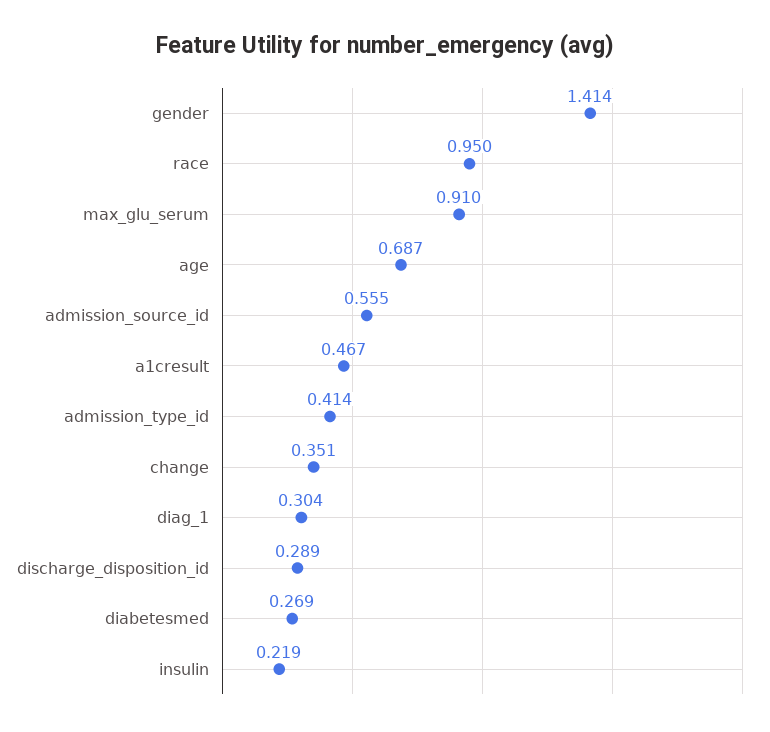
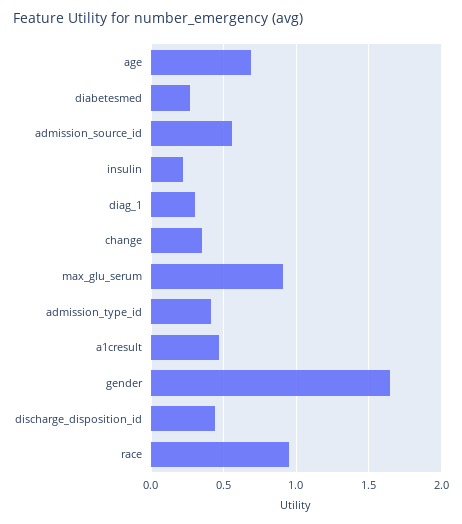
  {
-   "gender": 1.414,
+   "gender": 1.65,
    "race": 0.95,
    "max_glu_serum": 0.91,
    "age": 0.687,
    "admission_source_id": 0.555,
    "a1cresult": 0.467,
    "admission_type_id": 0.414,
    "change": 0.351,
    "diag_1": 0.304,
-   "discharge_disposition_id": 0.289,
+   "discharge_disposition_id": 0.45,
    "diabetesmed": 0.269,
    "insulin": 0.219
  }

